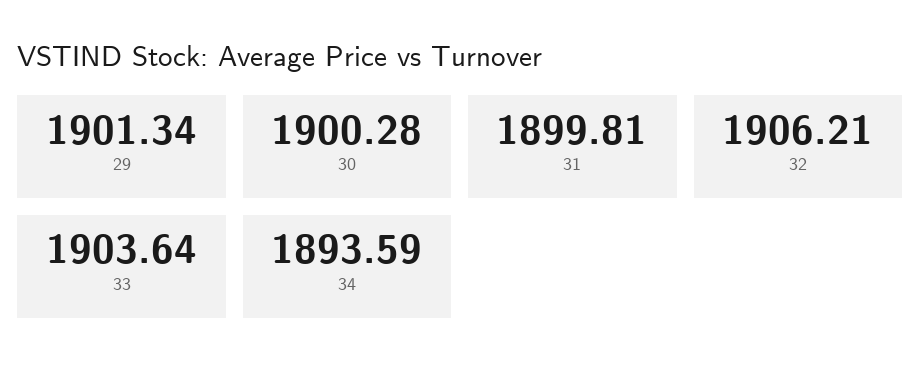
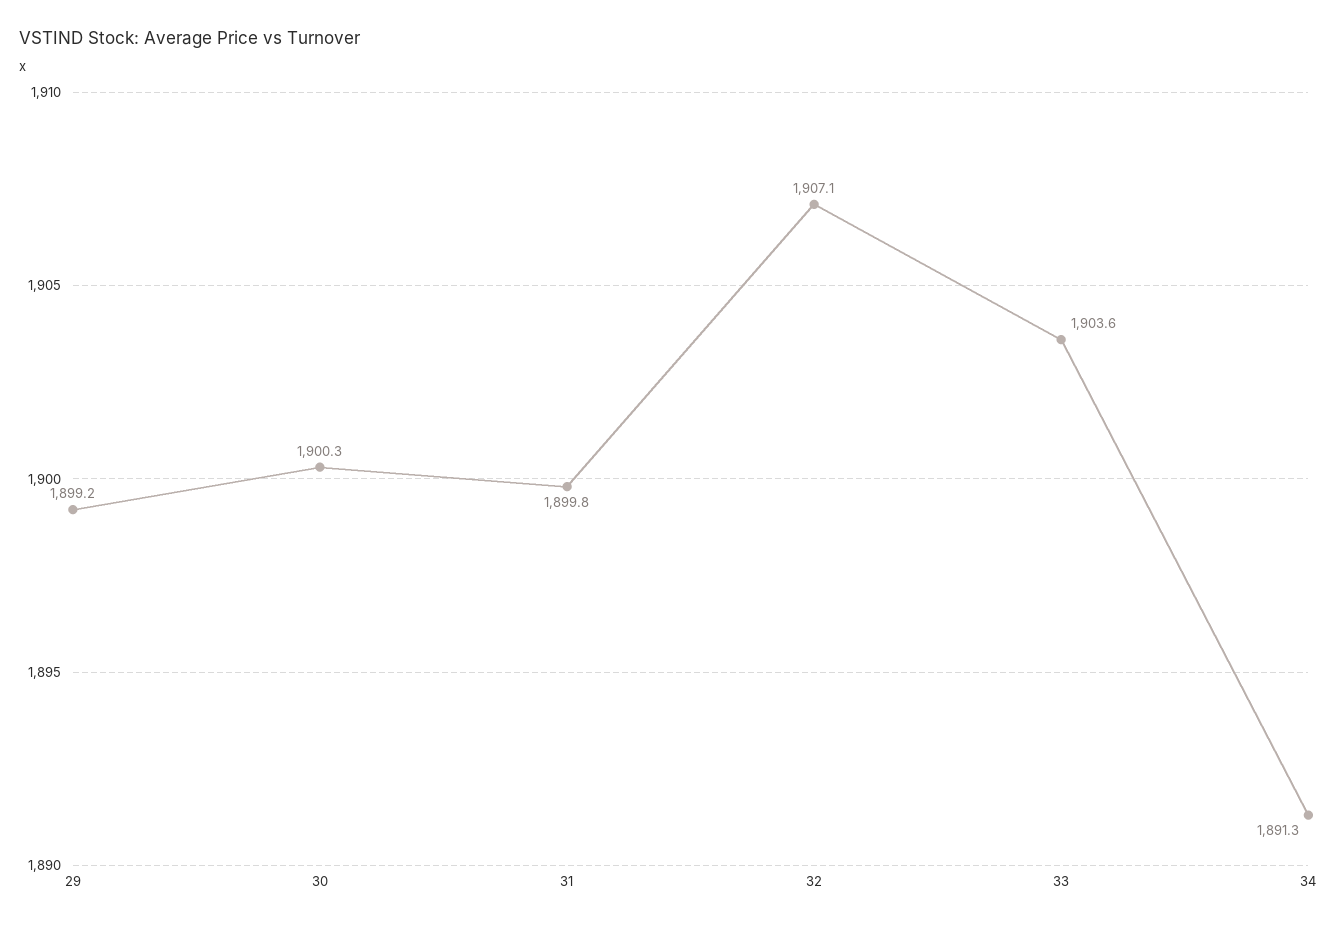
  {
-   "29": 1901.34,
+   "29": 1899.2,
    "30": 1900.28,
    "31": 1899.81,
-   "32": 1906.21,
+   "32": 1907.1,
    "33": 1903.64,
-   "34": 1893.59
+   "34": 1891.3
  }

